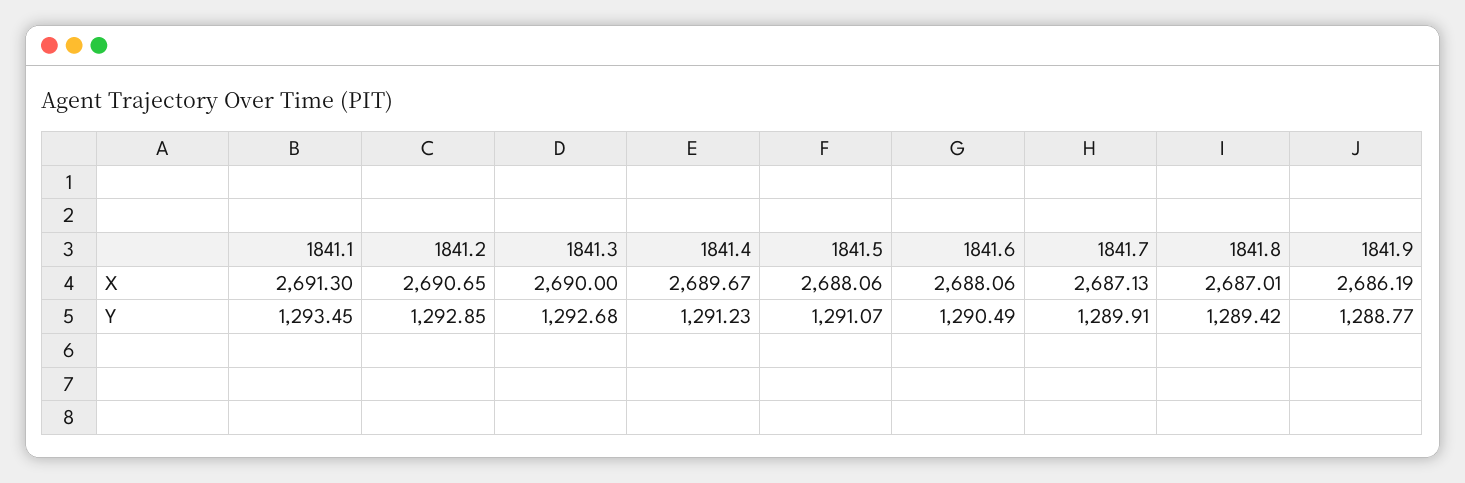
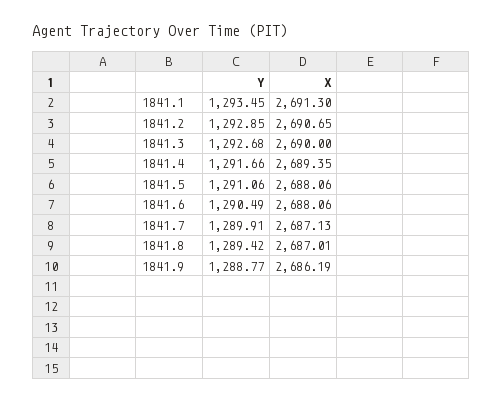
  {
    "1841.1": {
      "X": 2691.3,
      "Y": 1293.45
    },
    "1841.2": {
      "X": 2690.65,
      "Y": 1292.85
    },
    "1841.3": {
      "X": 2690,
      "Y": 1292.68
    },
    "1841.4": {
-     "X": 2689.67,
+     "X": 2689.35,
-     "Y": 1291.23
+     "Y": 1291.66
    },
    "1841.5": {
      "X": 2688.06,
-     "Y": 1291.07
+     "Y": 1291.06
    },
    "1841.6": {
      "X": 2688.06,
      "Y": 1290.49
    },
    "1841.7": {
      "X": 2687.13,
      "Y": 1289.91
    },
    "1841.8": {
      "X": 2687.01,
      "Y": 1289.42
    },
    "1841.9": {
      "X": 2686.19,
      "Y": 1288.77
    }
  }

